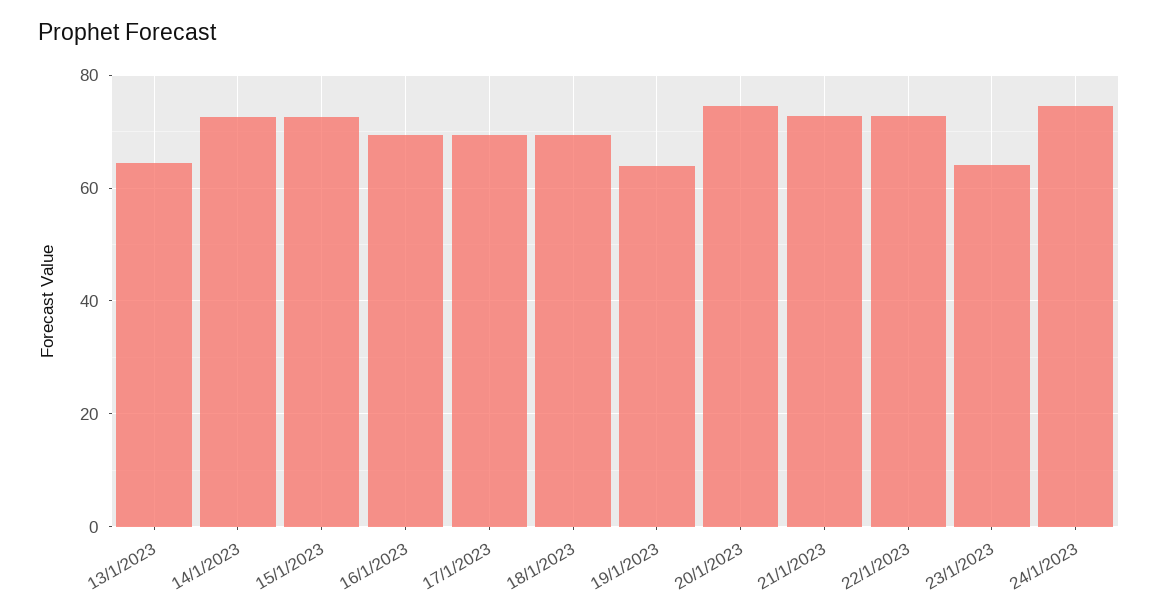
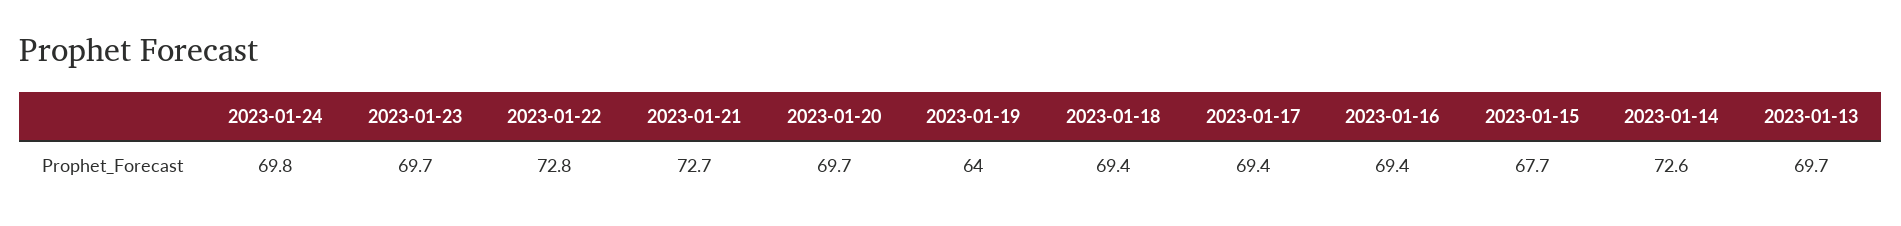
  {
-   "13/1/2023": 64,
+   "13/1/2023": 69.7,
    "14/1/2023": 72.6,
-   "15/1/2023": 72,
+   "15/1/2023": 67.7,
    "16/1/2023": 69.4,
    "17/1/2023": 69.4,
    "18/1/2023": 69.4,
    "19/1/2023": 64,
-   "20/1/2023": 74,
+   "20/1/2023": 69.7,
    "21/1/2023": 72.7,
    "22/1/2023": 72.8,
-   "23/1/2023": 64,
+   "23/1/2023": 69.7,
-   "24/1/2023": 74
+   "24/1/2023": 69.8
  }

